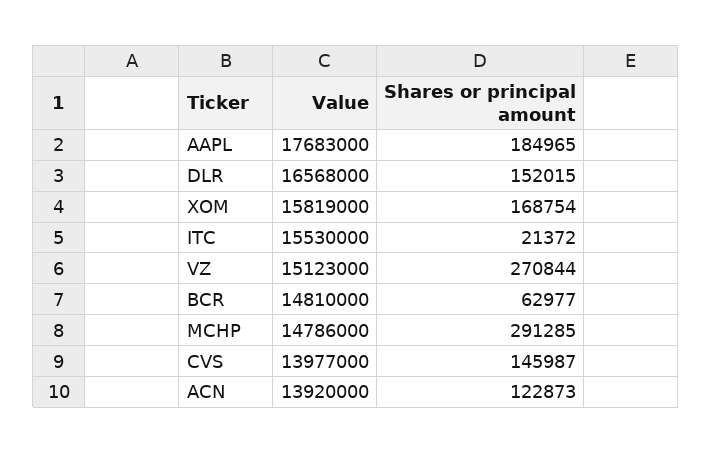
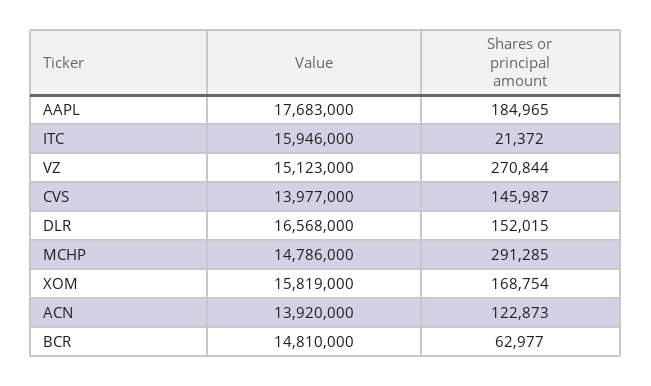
  {
    "Value": {
      "AAPL": 17683000,
      "DLR": 16568000,
      "XOM": 15819000,
-     "ITC": 15530000,
+     "ITC": 15946000,
      "VZ": 15123000,
      "BCR": 14810000,
      "MCHP": 14786000,
      "CVS": 13977000,
      "ACN": 13920000
    },
    "Shares or principal amount": {
      "AAPL": 184965,
      "DLR": 152015,
      "XOM": 168754,
      "ITC": 21372,
      "VZ": 270844,
      "BCR": 62977,
      "MCHP": 291285,
      "CVS": 145987,
      "ACN": 122873
    }
  }

